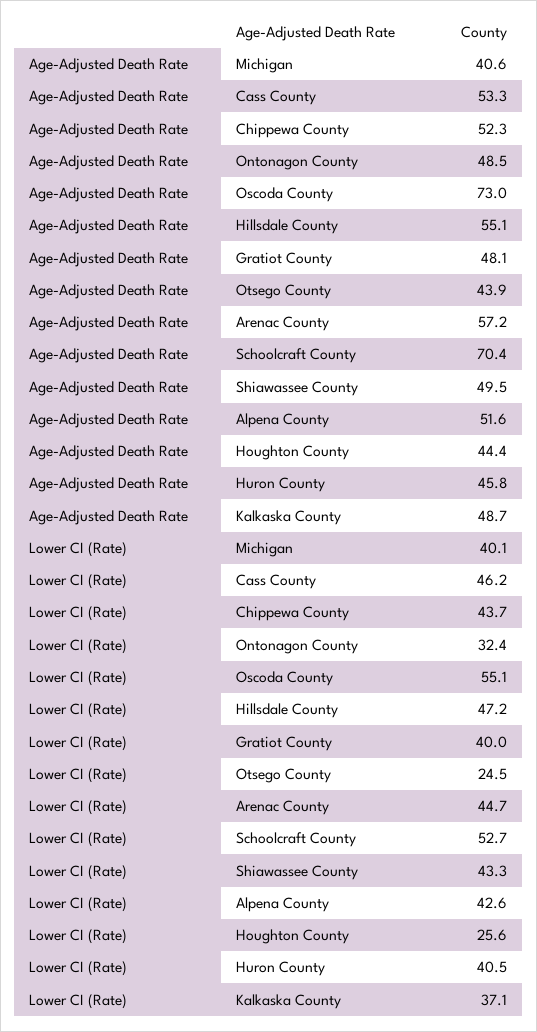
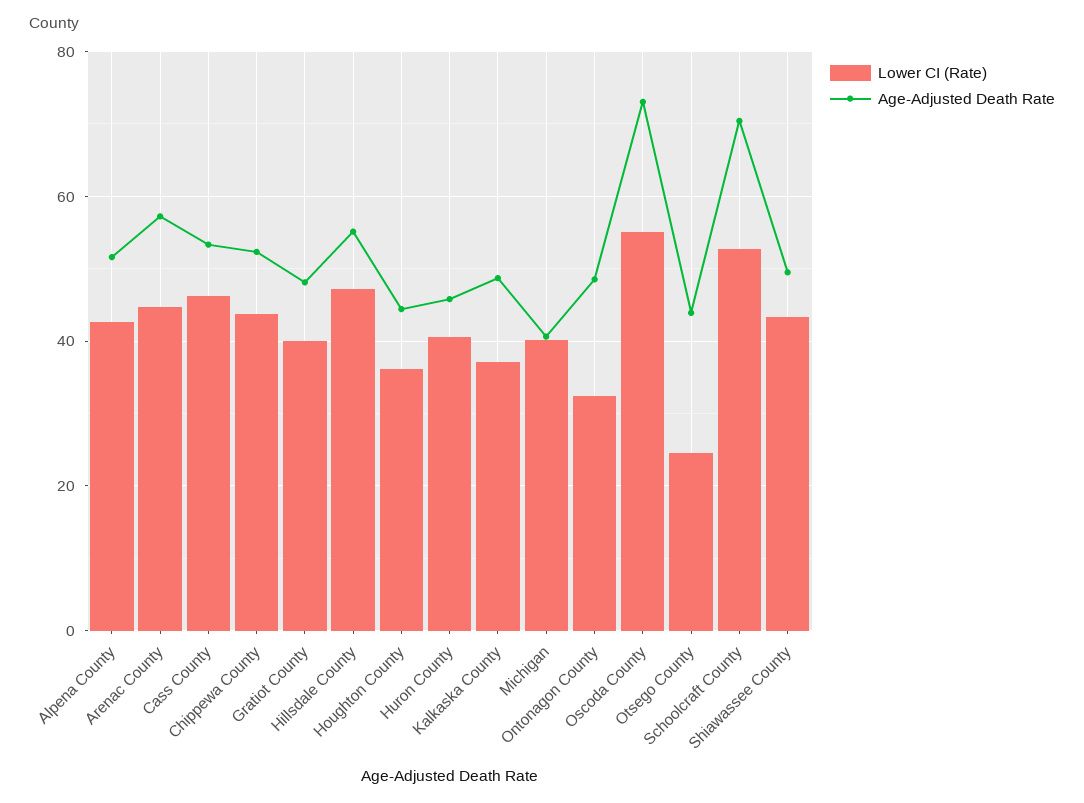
  {
    "Age-Adjusted Death Rate": {
      "Michigan": 40.6,
      "Cass County": 53.3,
      "Chippewa County": 52.3,
      "Ontonagon County": 48.5,
      "Oscoda County": 73,
      "Hillsdale County": 55.1,
      "Gratiot County": 48.1,
      "Otsego County": 43.9,
      "Arenac County": 57.2,
      "Schoolcraft County": 70.4,
      "Shiawassee County": 49.5,
      "Alpena County": 51.6,
      "Houghton County": 44.4,
      "Huron County": 45.8,
      "Kalkaska County": 48.7
    },
    "Lower CI (Rate)": {
      "Michigan": 40.1,
      "Cass County": 46.2,
      "Chippewa County": 43.7,
      "Ontonagon County": 32.4,
      "Oscoda County": 55.1,
      "Hillsdale County": 47.2,
      "Gratiot County": 40,
      "Otsego County": 24.5,
      "Arenac County": 44.7,
      "Schoolcraft County": 52.7,
      "Shiawassee County": 43.3,
      "Alpena County": 42.6,
-     "Houghton County": 25.6,
+     "Houghton County": 36,
      "Huron County": 40.5,
      "Kalkaska County": 37.1
    }
  }

